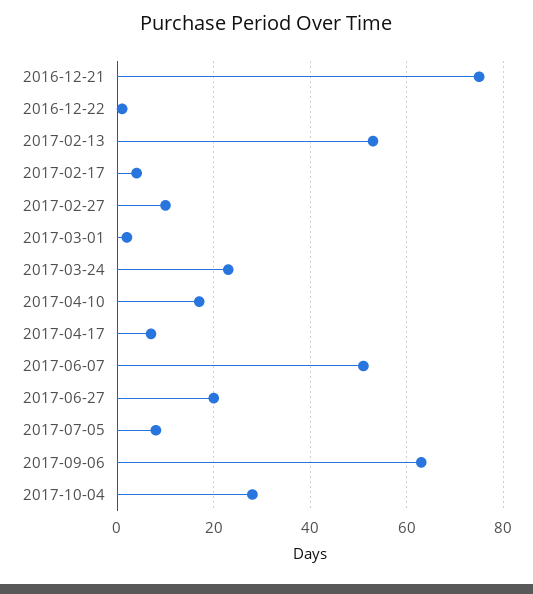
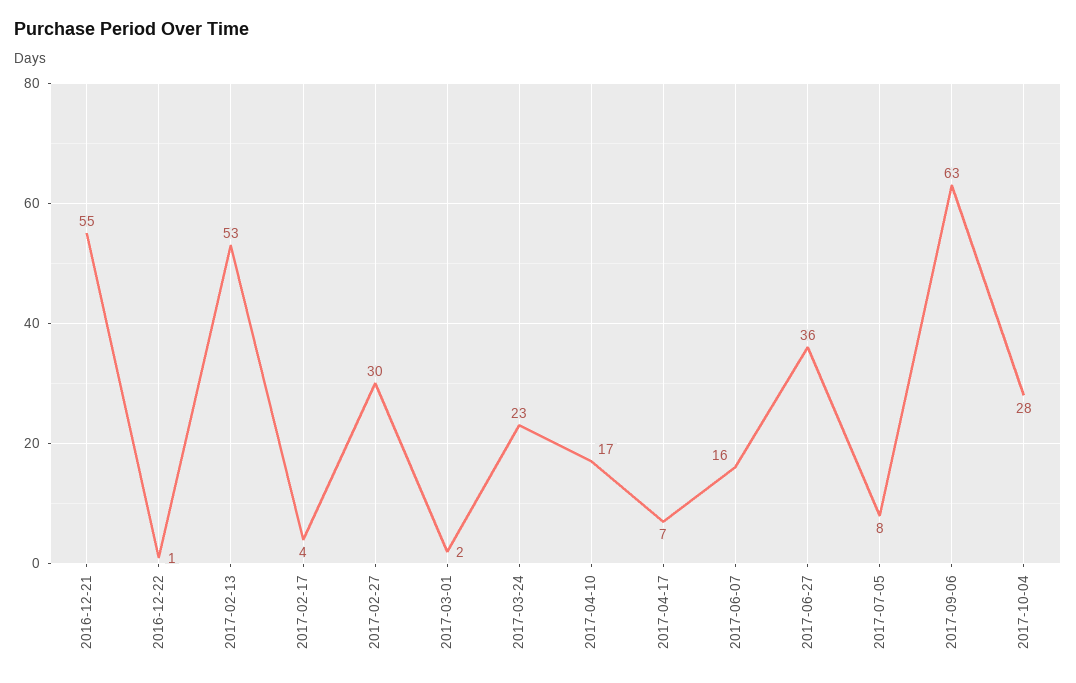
  {
-   "2016-12-21": 75,
+   "2016-12-21": 55,
    "2016-12-22": 1,
    "2017-02-13": 53,
    "2017-02-17": 4,
-   "2017-02-27": 10,
+   "2017-02-27": 30,
    "2017-03-01": 2,
    "2017-03-24": 23,
    "2017-04-10": 17,
    "2017-04-17": 7,
-   "2017-06-07": 50,
+   "2017-06-07": 16,
-   "2017-06-27": 20,
+   "2017-06-27": 36,
    "2017-07-05": 8,
    "2017-09-06": 63,
    "2017-10-04": 28
  }

